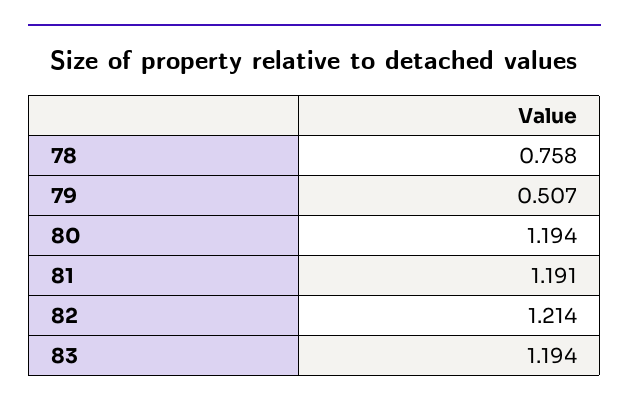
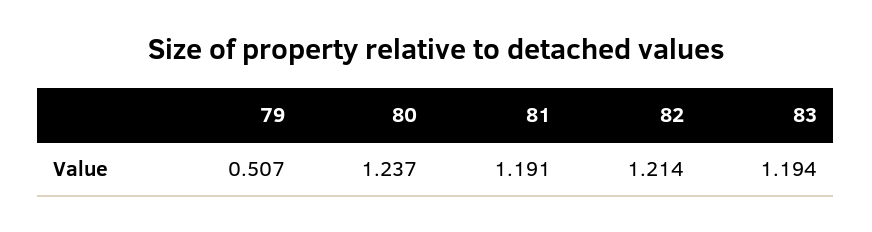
  {
-   "78": 0.758,
    "79": 0.507,
-   "80": 1.194,
+   "80": 1.237,
    "81": 1.191,
    "82": 1.214,
    "83": 1.194
  }

